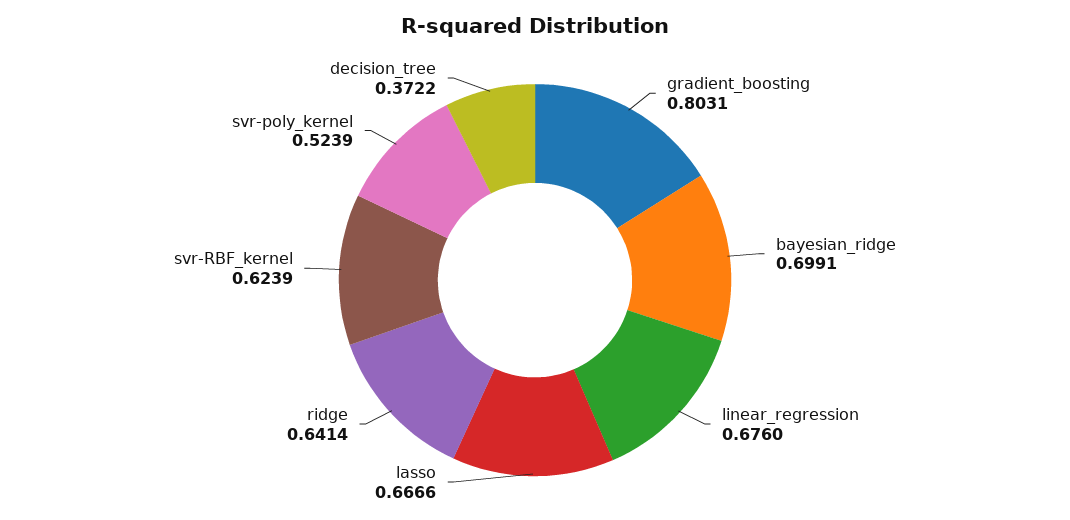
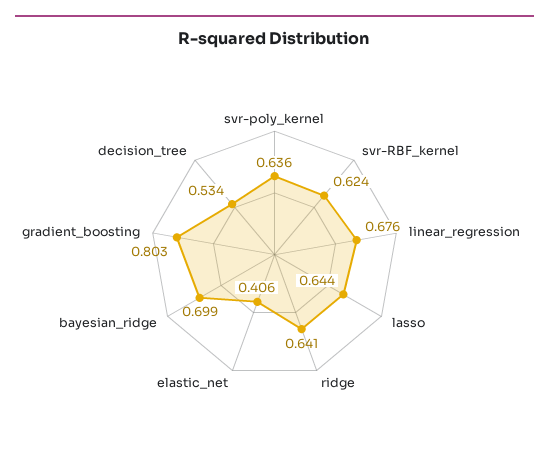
  {
    "gradient_boosting": 0.8031,
    "bayesian_ridge": 0.6991,
    "linear_regression": 0.676,
-   "lasso": 0.6666,
+   "lasso": 0.644,
    "ridge": 0.6414,
    "svr-RBF_kernel": 0.6239,
-   "svr-poly_kernel": 0.5239,
+   "svr-poly_kernel": 0.636,
-   "decision_tree": 0.3722
+   "decision_tree": 0.534,
+   "elastic_net": 0.406
  }

